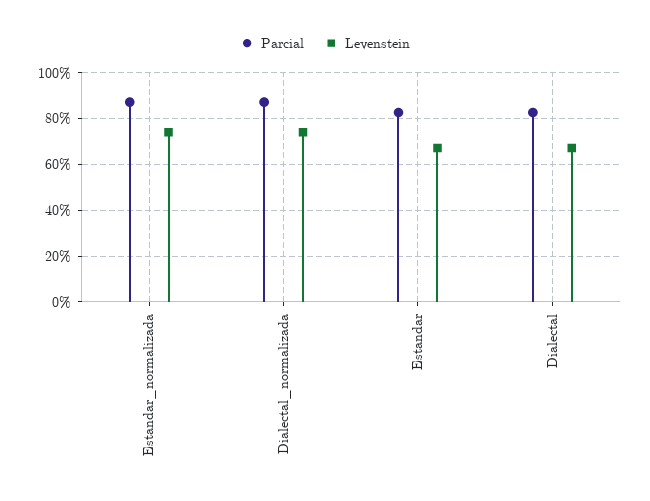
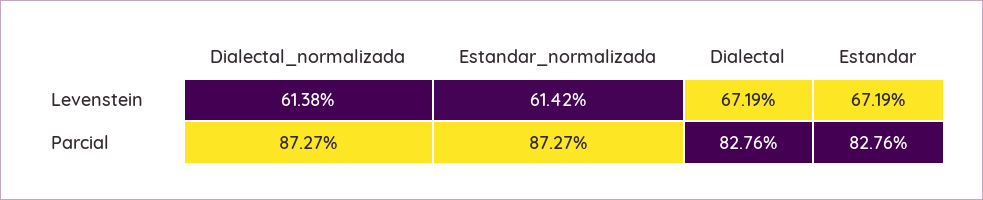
  {
    "Parcial": {
      "Estandar_normalizada": 87.27,
      "Dialectal_normalizada": 87.27,
      "Estandar": 82.76,
      "Dialectal": 82.76
    },
    "Levenstein": {
-     "Estandar_normalizada": 75,
+     "Estandar_normalizada": 61.42,
-     "Dialectal_normalizada": 75,
+     "Dialectal_normalizada": 61.38,
      "Estandar": 67.19,
      "Dialectal": 67.19
    }
  }

